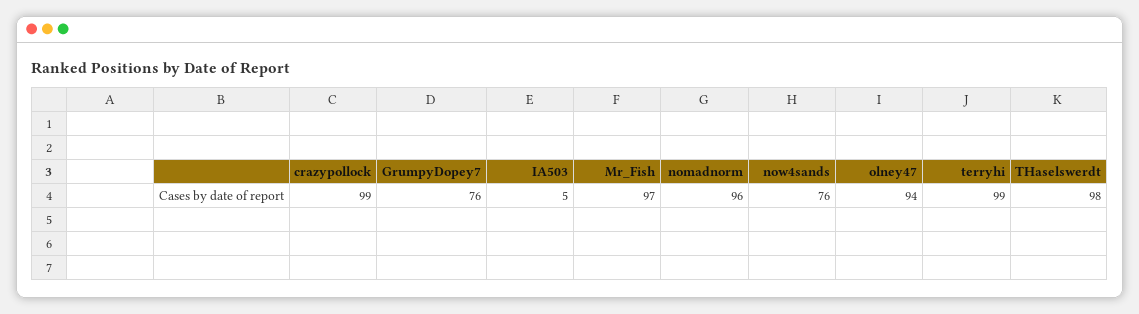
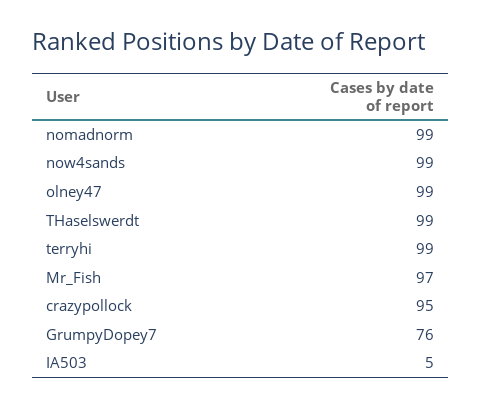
  {
-   "crazypollock": 99,
+   "crazypollock": 95,
    "GrumpyDopey7": 76,
    "IA503": 5,
    "Mr_Fish": 97,
-   "nomadnorm": 96,
+   "nomadnorm": 99,
-   "now4sands": 76,
+   "now4sands": 99,
-   "olney47": 94,
+   "olney47": 99,
    "terryhi": 99,
-   "THaselswerdt": 98
+   "THaselswerdt": 99
  }

